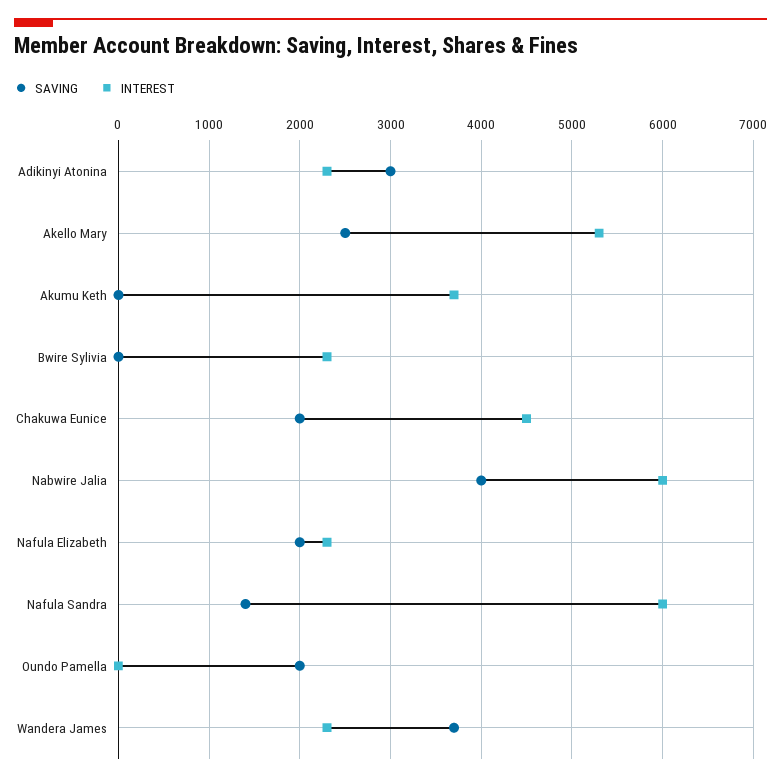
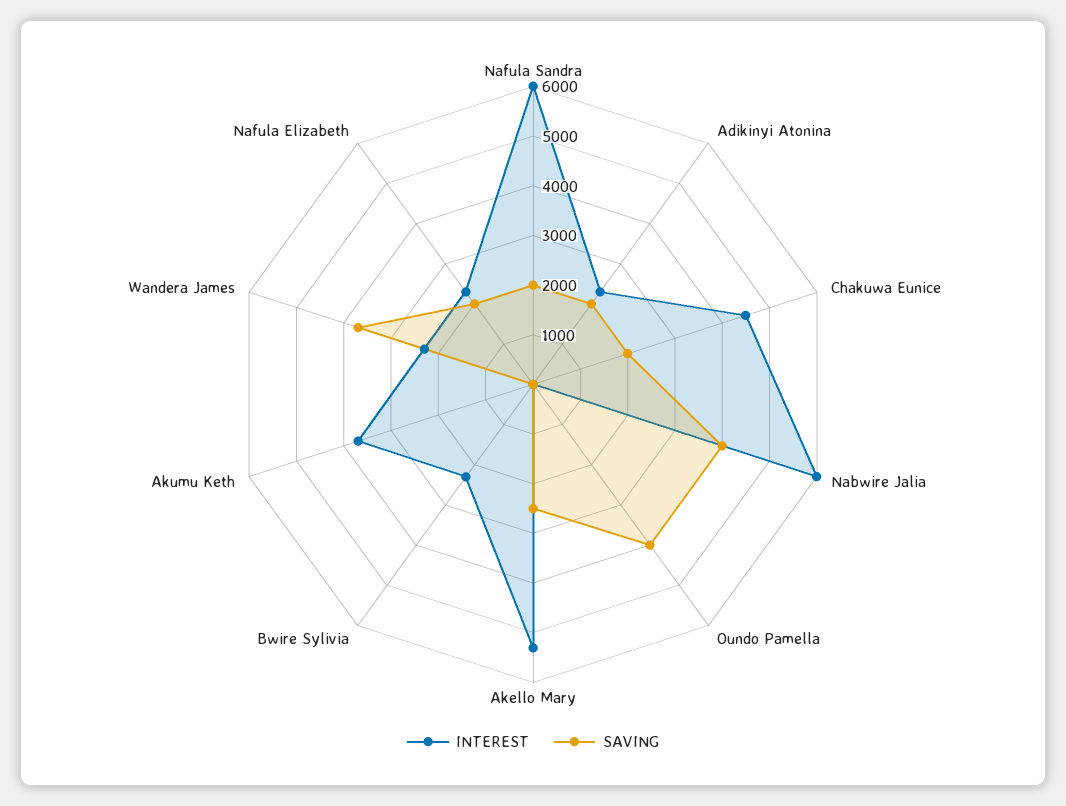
  {
    "SAVING": {
-     "Adikinyi Atonina": 3000,
+     "Adikinyi Atonina": 2000,
      "Akello Mary": 2500,
      "Akumu Keth": 0,
      "Bwire Sylivia": 0,
      "Chakuwa Eunice": 2000,
      "Nabwire Jalia": 4000,
      "Nafula Elizabeth": 2000,
-     "Nafula Sandra": 1400,
+     "Nafula Sandra": 2000,
-     "Oundo Pamella": 2000,
+     "Oundo Pamella": 4000,
      "Wandera James": 3700
    },
    "INTEREST": {
      "Adikinyi Atonina": 2300,
      "Akello Mary": 5300,
      "Akumu Keth": 3700,
      "Bwire Sylivia": 2300,
      "Chakuwa Eunice": 4500,
      "Nabwire Jalia": 6000,
      "Nafula Elizabeth": 2300,
      "Nafula Sandra": 6000,
      "Oundo Pamella": 0,
      "Wandera James": 2300
    }
  }

